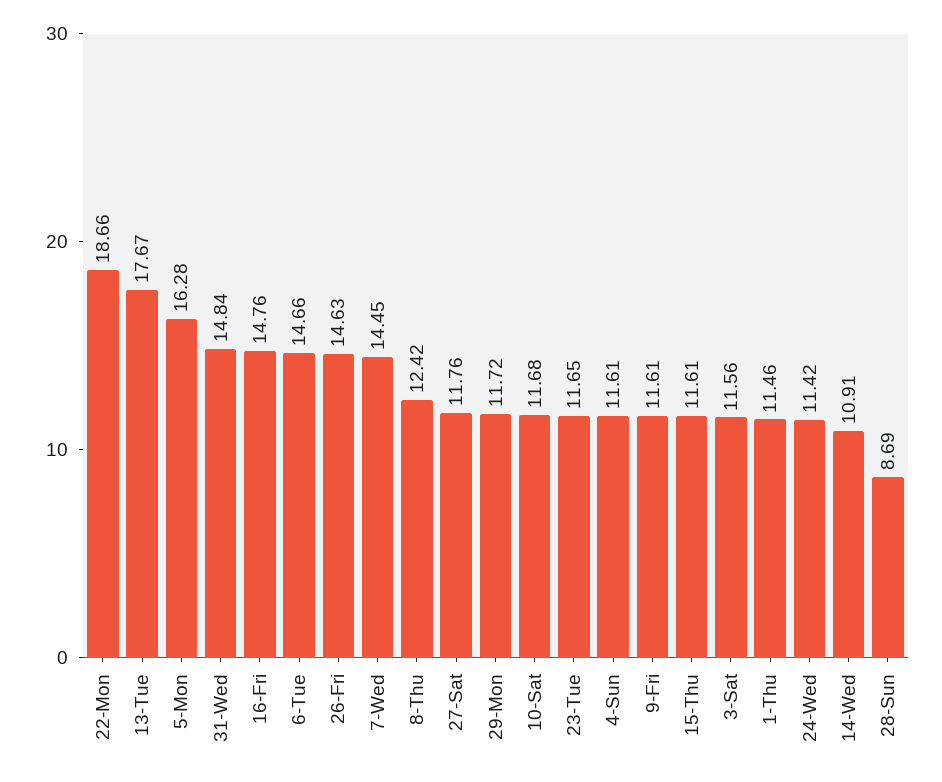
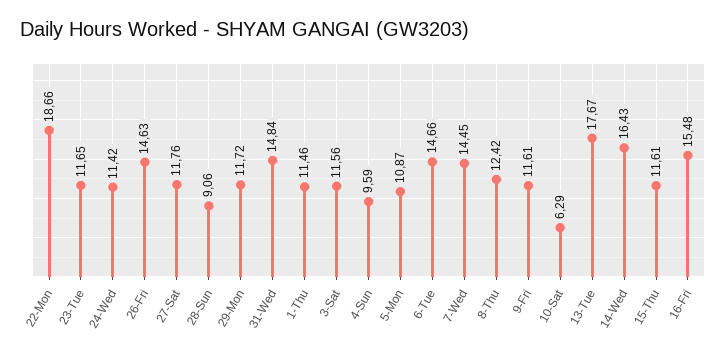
  {
    "22-Mon": 18.66,
    "13-Tue": 17.67,
-   "5-Mon": 16.28,
+   "5-Mon": 10.87,
    "31-Wed": 14.84,
-   "16-Fri": 14.76,
+   "16-Fri": 15.48,
    "6-Tue": 14.66,
    "26-Fri": 14.63,
    "7-Wed": 14.45,
    "8-Thu": 12.42,
    "27-Sat": 11.76,
    "29-Mon": 11.72,
-   "10-Sat": 11.68,
+   "10-Sat": 6.29,
    "23-Tue": 11.65,
-   "4-Sun": 11.61,
+   "4-Sun": 9.59,
    "9-Fri": 11.61,
    "15-Thu": 11.61,
    "3-Sat": 11.56,
    "1-Thu": 11.46,
    "24-Wed": 11.42,
-   "14-Wed": 10.91,
+   "14-Wed": 16.43,
-   "28-Sun": 8.69
+   "28-Sun": 9.06
  }

